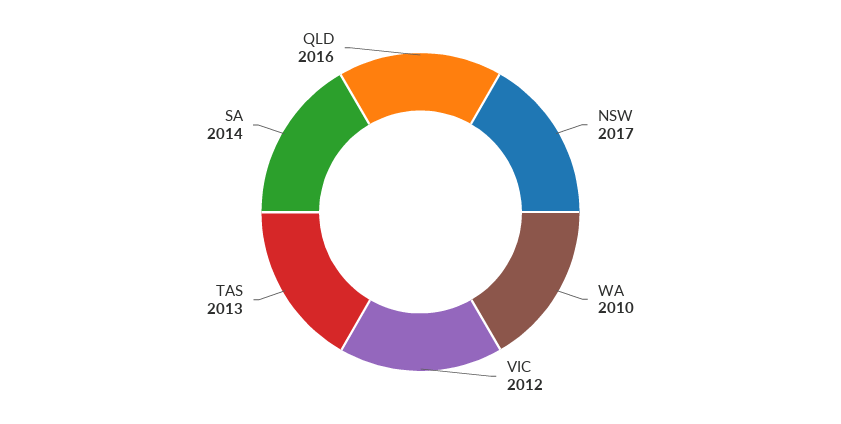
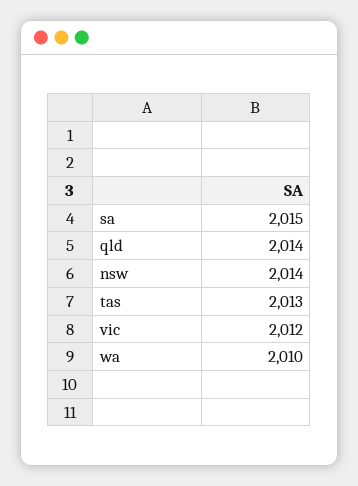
  {
-   "NSW": 2017,
+   "NSW": 2014,
    "WA": 2010,
    "VIC": 2012,
    "TAS": 2013,
-   "SA": 2014,
+   "SA": 2015,
-   "QLD": 2016
+   "QLD": 2014
  }

